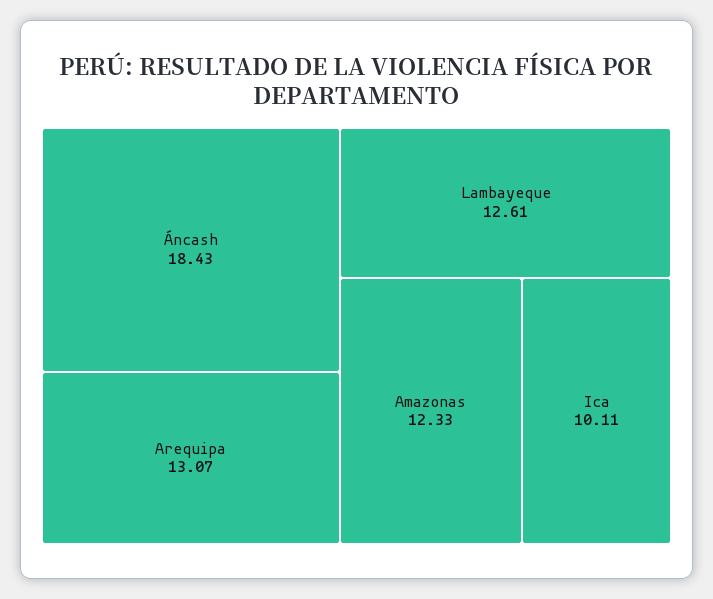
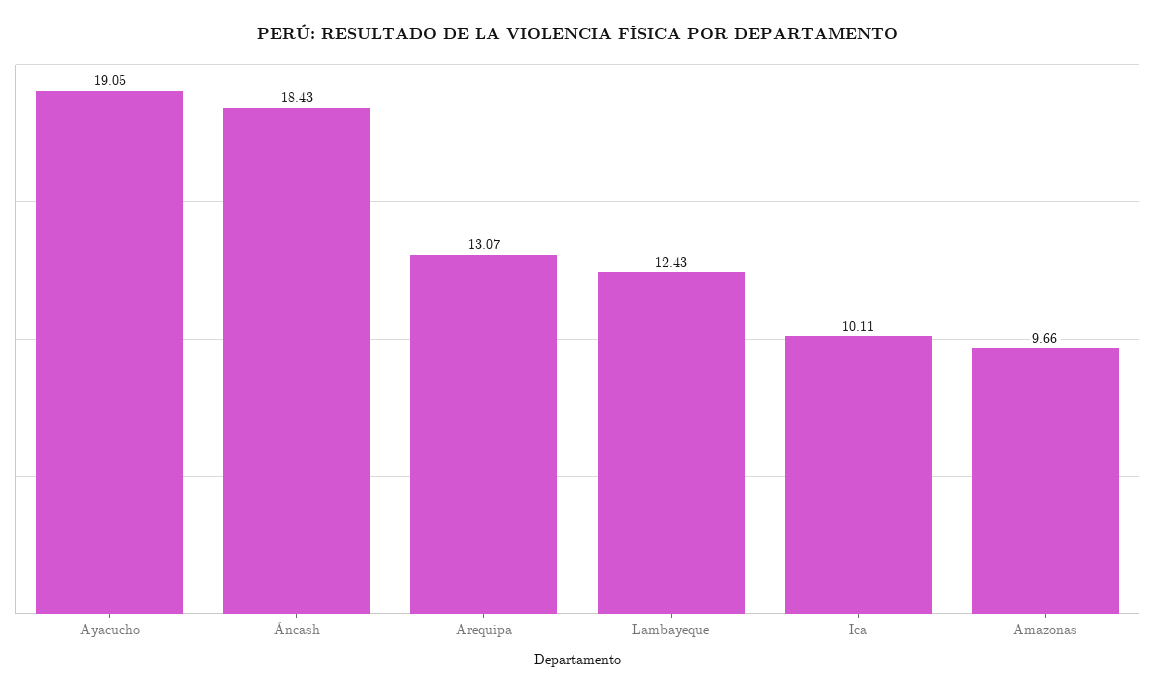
  {
    "Áncash": 18.43,
    "Arequipa": 13.07,
-   "Lambayeque": 12.61,
+   "Lambayeque": 12.43,
-   "Amazonas": 12.33,
+   "Amazonas": 9.66,
-   "Ica": 10.11
+   "Ica": 10.11,
+   "Ayacucho": 19.05
  }

